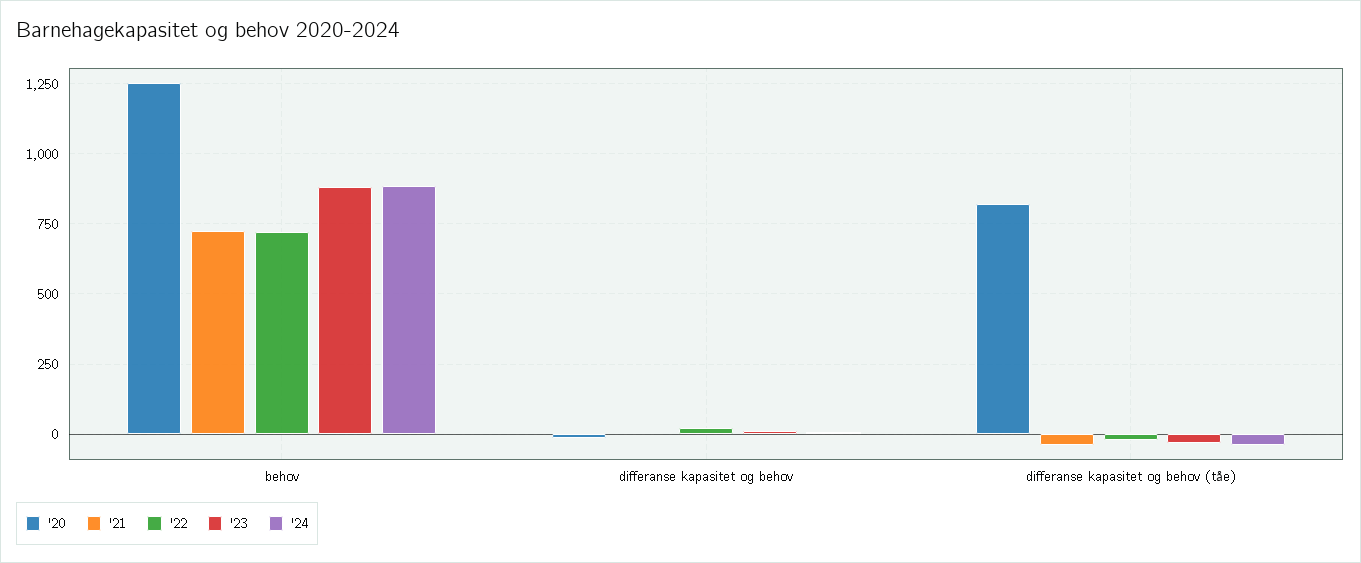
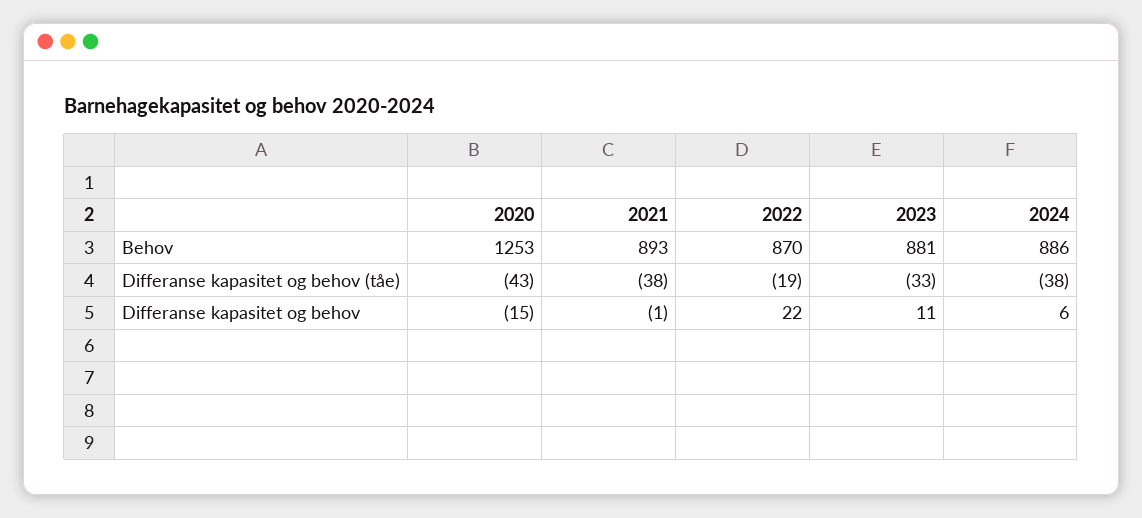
  {
    "'20": {
      "behov": 1253,
      "differanse kapasitet og behov": -15,
-     "differanse kapasitet og behov (tåe)": 825
+     "differanse kapasitet og behov (tåe)": -43
    },
    "'21": {
-     "behov": 725,
+     "behov": 893,
      "differanse kapasitet og behov": -1,
      "differanse kapasitet og behov (tåe)": -38
    },
    "'22": {
-     "behov": 725,
+     "behov": 870,
      "differanse kapasitet og behov": 22,
      "differanse kapasitet og behov (tåe)": -19
    },
    "'23": {
      "behov": 881,
      "differanse kapasitet og behov": 11,
      "differanse kapasitet og behov (tåe)": -33
    },
    "'24": {
      "behov": 886,
      "differanse kapasitet og behov": 6,
      "differanse kapasitet og behov (tåe)": -38
    }
  }

